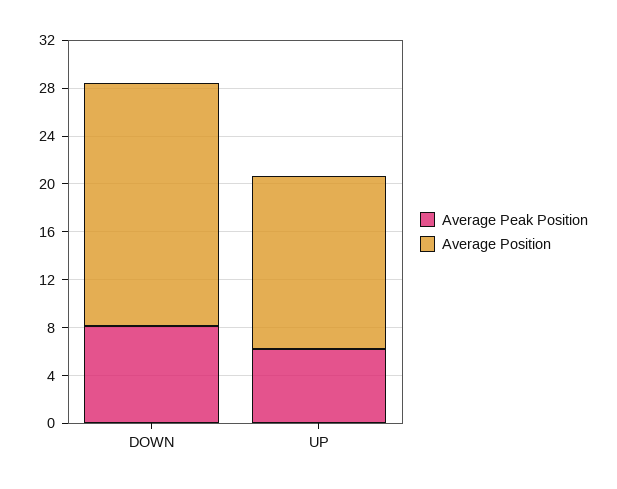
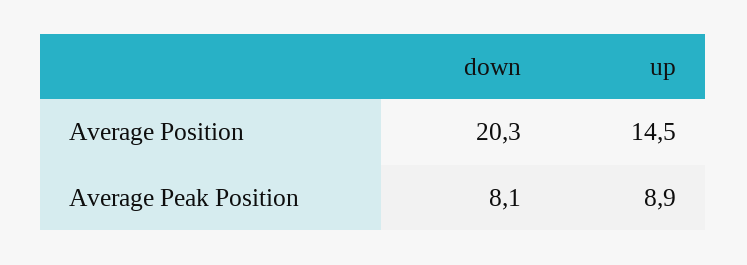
  {
    "Average Peak Position": {
      "DOWN": 8.1,
-     "UP": 6
+     "UP": 8.9
    },
    "Average Position": {
      "DOWN": 20.3,
      "UP": 14.5
    }
  }

